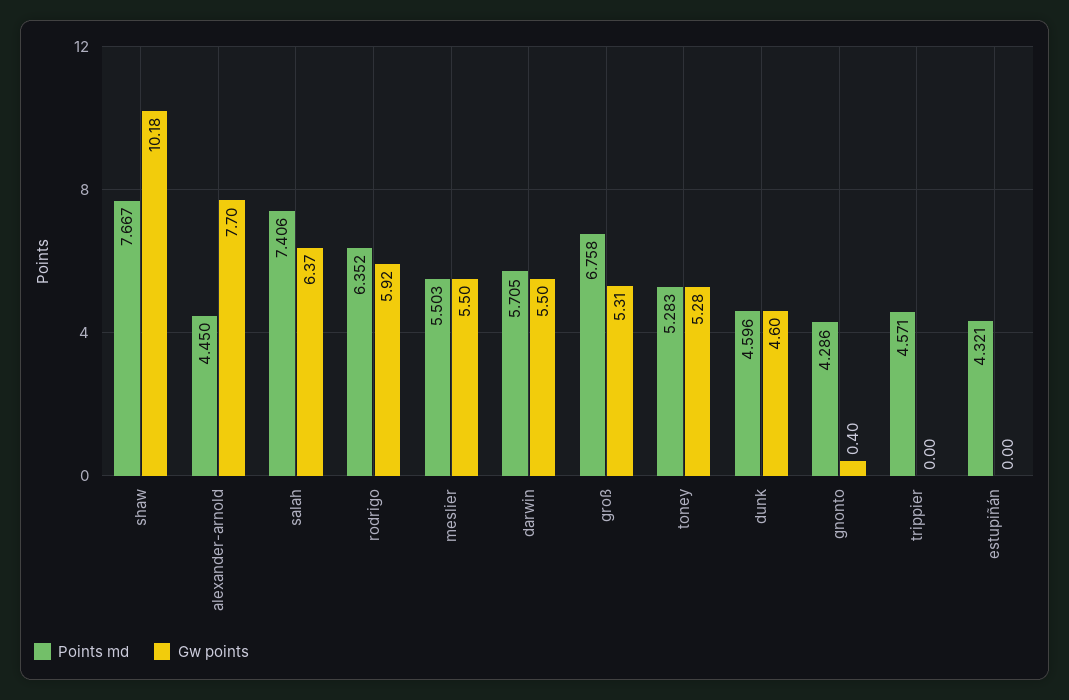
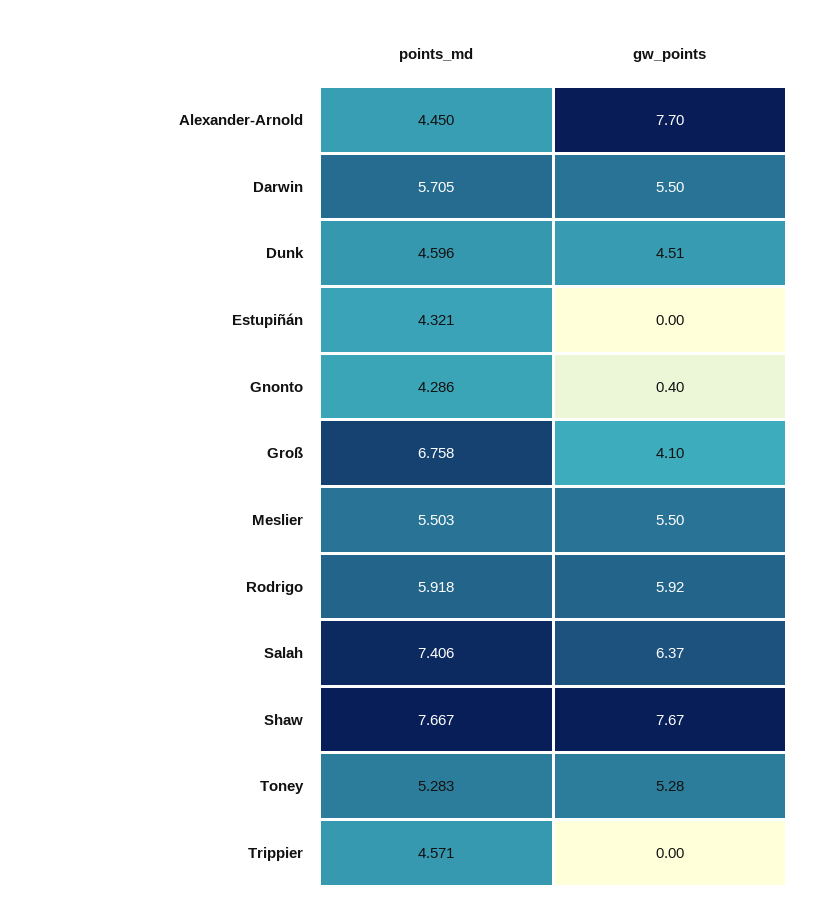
  {
    "Points md": {
      "shaw": 7.667,
      "alexander-arnold": 4.45,
      "salah": 7.406,
-     "rodrigo": 6.352,
+     "rodrigo": 5.918,
      "meslier": 5.503,
      "darwin": 5.705,
      "groß": 6.758,
      "toney": 5.283,
      "dunk": 4.596,
      "gnonto": 4.286,
      "trippier": 4.571,
      "estupiñán": 4.321
    },
    "Gw points": {
-     "shaw": 10.18,
+     "shaw": 7.67,
      "alexander-arnold": 7.7,
      "salah": 6.37,
      "rodrigo": 5.92,
      "meslier": 5.5,
      "darwin": 5.5,
-     "groß": 5.31,
+     "groß": 4.1,
      "toney": 5.28,
-     "dunk": 4.6,
+     "dunk": 4.51,
      "gnonto": 0.4,
      "trippier": 0,
      "estupiñán": 0
    }
  }

